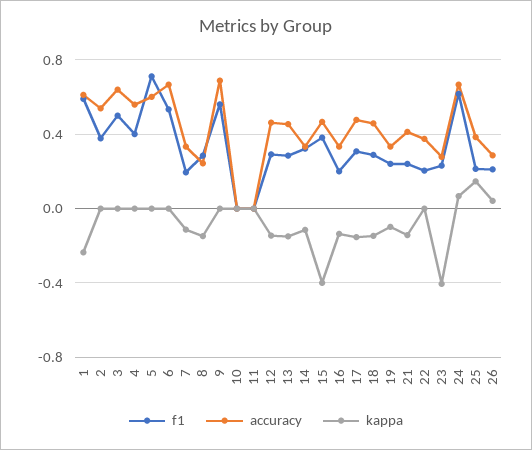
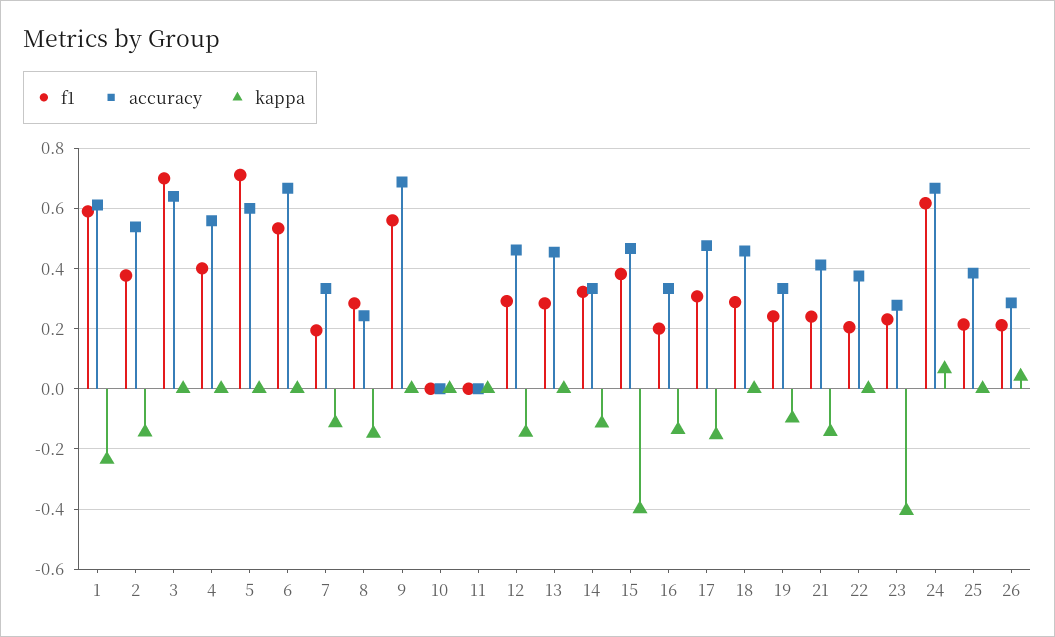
  {
    "f1": {
      "1": 0.6,
      "2": 0.38,
-     "3": 0.5,
+     "3": 0.7,
      "4": 0.4,
      "5": 0.72,
      "6": 0.54,
      "7": 0.2,
      "8": 0.28,
      "9": 0.56,
      "10": 0,
      "11": 0,
      "12": 0.3,
      "13": 0.28,
      "14": 0.32,
      "15": 0.38,
      "16": 0.2,
      "17": 0.3,
      "18": 0.28,
      "19": 0.24,
      "21": 0.24,
      "22": 0.2,
      "23": 0.24,
      "24": 0.62,
      "25": 0.22,
      "26": 0.22
    },
    "accuracy": {
      "1": 0.62,
      "2": 0.54,
      "3": 0.64,
      "4": 0.56,
      "5": 0.6,
      "6": 0.66,
      "7": 0.34,
      "8": 0.24,
      "9": 0.68,
      "10": 0,
      "11": 0,
      "12": 0.46,
      "13": 0.46,
      "14": 0.34,
      "15": 0.46,
      "16": 0.34,
      "17": 0.48,
      "18": 0.46,
      "19": 0.34,
      "21": 0.42,
      "22": 0.38,
      "23": 0.28,
      "24": 0.66,
      "25": 0.38,
      "26": 0.28
    },
    "kappa": {
      "1": -0.24,
-     "2": 0,
+     "2": -0.14,
      "3": 0,
      "4": 0,
      "5": 0,
      "6": 0,
      "7": -0.12,
      "8": -0.14,
      "9": 0,
      "10": 0,
      "11": 0,
      "12": -0.14,
-     "13": -0.15,
+     "13": 0,
      "14": -0.12,
      "15": -0.4,
      "16": -0.14,
      "17": -0.16,
-     "18": -0.15,
+     "18": 0,
      "19": -0.1,
      "21": -0.14,
      "22": 0,
      "23": -0.4,
      "24": 0.06,
-     "25": 0.15,
+     "25": 0,
      "26": 0.04
    }
  }

